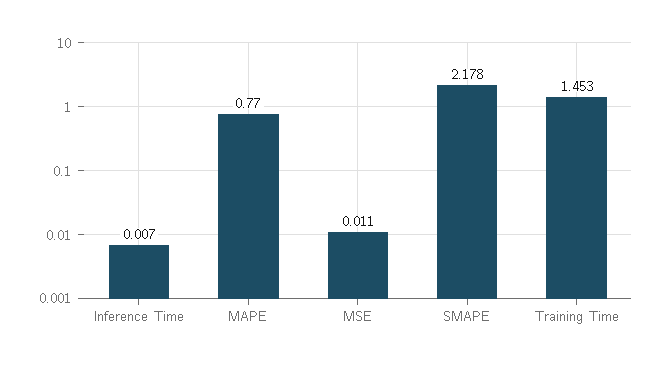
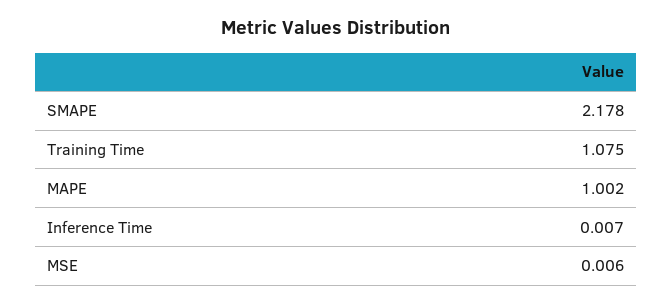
  {
    "Inference Time": 0.007,
-   "MAPE": 0.77,
+   "MAPE": 1.002,
-   "MSE": 0.011,
+   "MSE": 0.006,
    "SMAPE": 2.178,
-   "Training Time": 1.453
+   "Training Time": 1.075
  }

